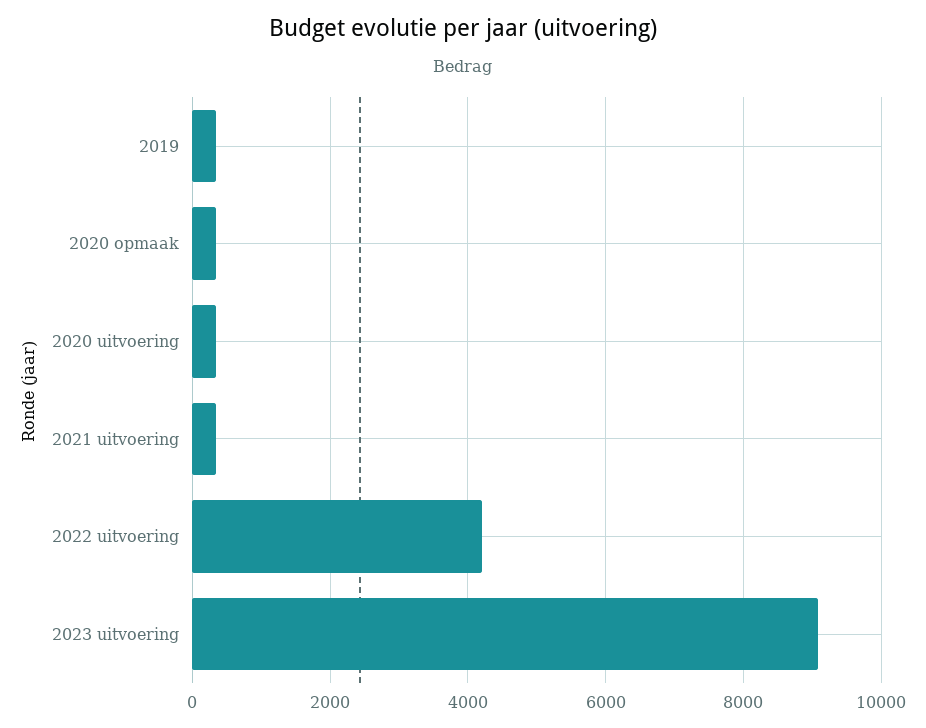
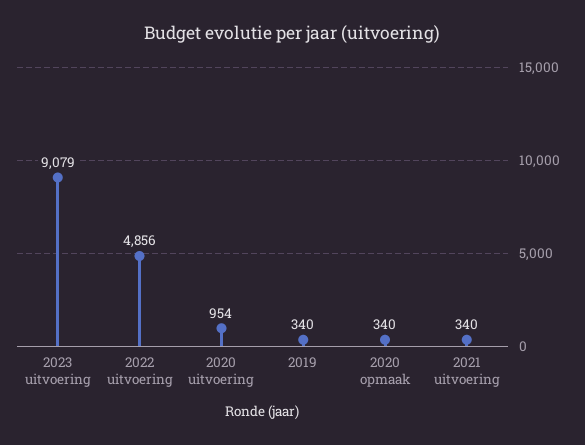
  {
    "2019": 340,
    "2020 opmaak": 340,
-   "2020 uitvoering": 400,
+   "2020 uitvoering": 954,
    "2021 uitvoering": 340,
-   "2022 uitvoering": 4200,
+   "2022 uitvoering": 4856,
    "2023 uitvoering": 9079
  }

